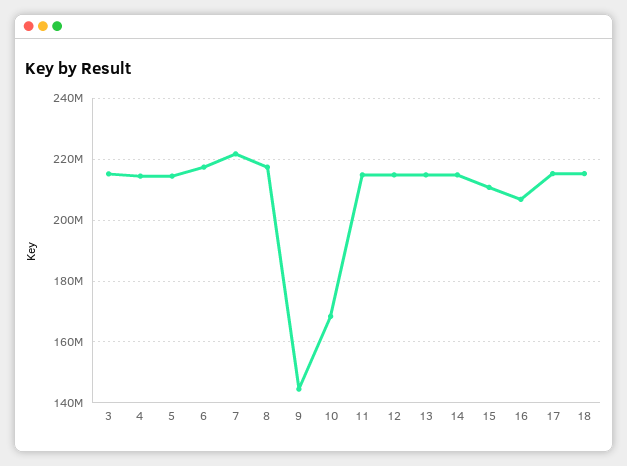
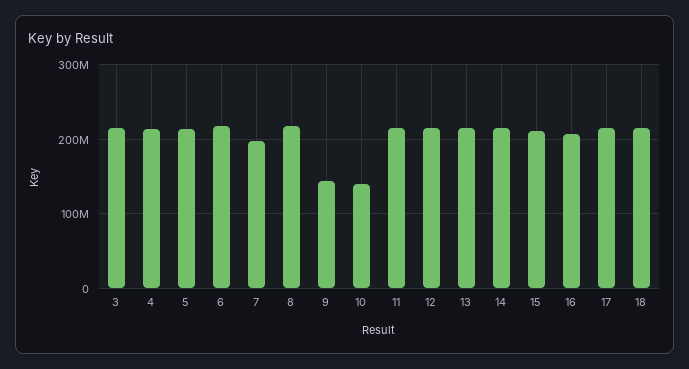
  {
    "3": 216000000,
    "4": 214000000,
    "5": 214000000,
    "6": 218000000,
-   "7": 222000000,
+   "7": 200000000,
    "8": 218000000,
    "9": 144000000,
-   "10": 168000000,
+   "10": 140000000,
    "11": 214000000,
    "12": 214000000,
    "13": 214000000,
    "14": 214000000,
    "15": 210000000,
    "16": 206000000,
    "17": 216000000,
    "18": 216000000
  }

